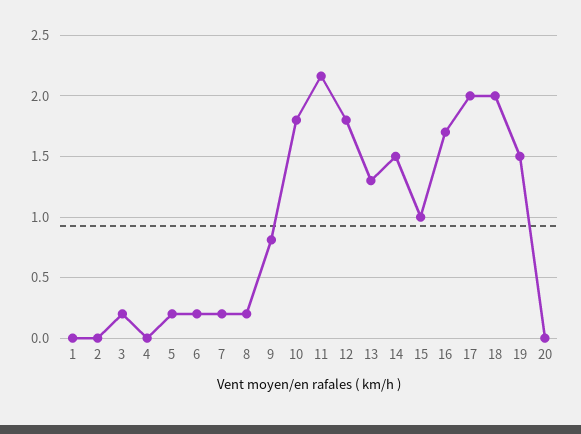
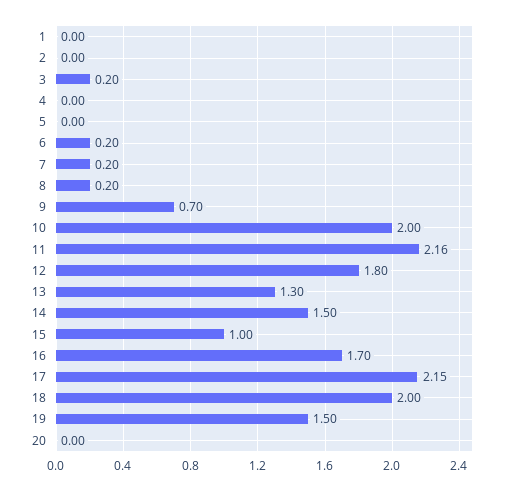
  {
    "1": 0,
    "2": 0,
    "3": 0.2,
    "4": 0,
-   "5": 0.2,
+   "5": 0,
    "6": 0.2,
    "7": 0.2,
    "8": 0.2,
-   "9": 0.8,
+   "9": 0.7,
-   "10": 1.8,
+   "10": 2,
    "11": 2.16,
    "12": 1.8,
    "13": 1.3,
    "14": 1.5,
    "15": 1,
    "16": 1.7,
-   "17": 2,
+   "17": 2.15,
    "18": 2,
    "19": 1.5,
    "20": 0
  }

